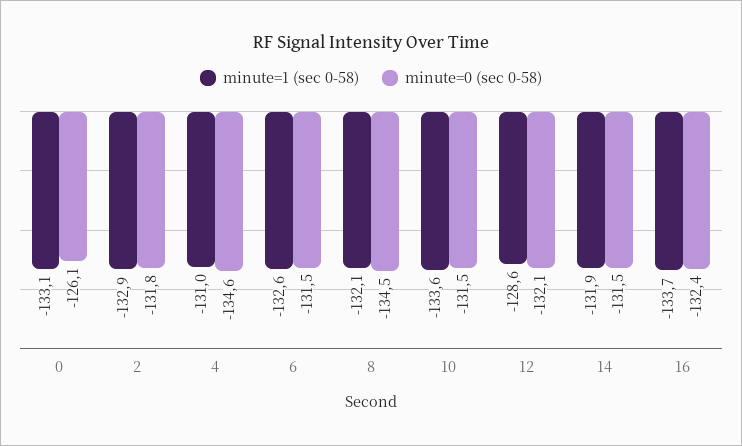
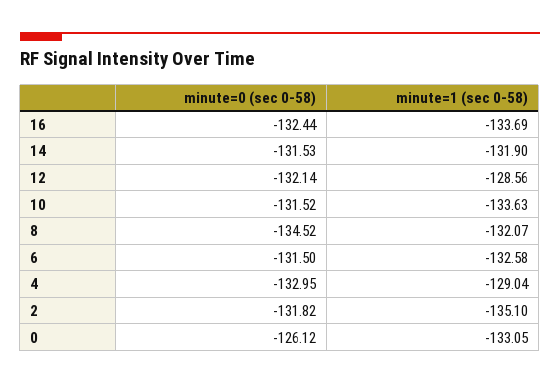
  {
    "minute=1 (sec 0-58)": {
      "0": -133.05,
-     "2": -132.9,
+     "2": -135.1,
-     "4": -131,
+     "4": -129.04,
      "6": -132.58,
      "8": -132.07,
      "10": -133.63,
      "12": -128.56,
      "14": -131.9,
      "16": -133.69
    },
    "minute=0 (sec 0-58)": {
      "0": -126.12,
      "2": -131.82,
-     "4": -134.6,
+     "4": -132.95,
      "6": -131.5,
      "8": -134.52,
      "10": -131.52,
      "12": -132.14,
      "14": -131.53,
      "16": -132.44
    }
  }

